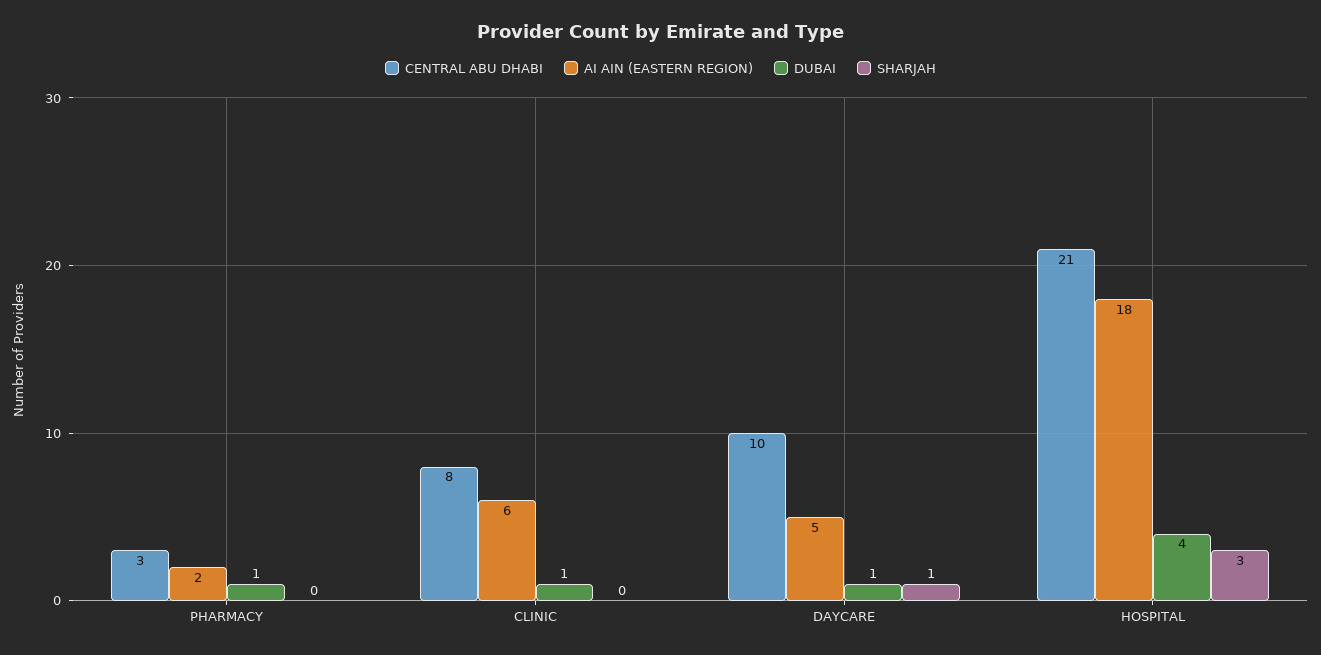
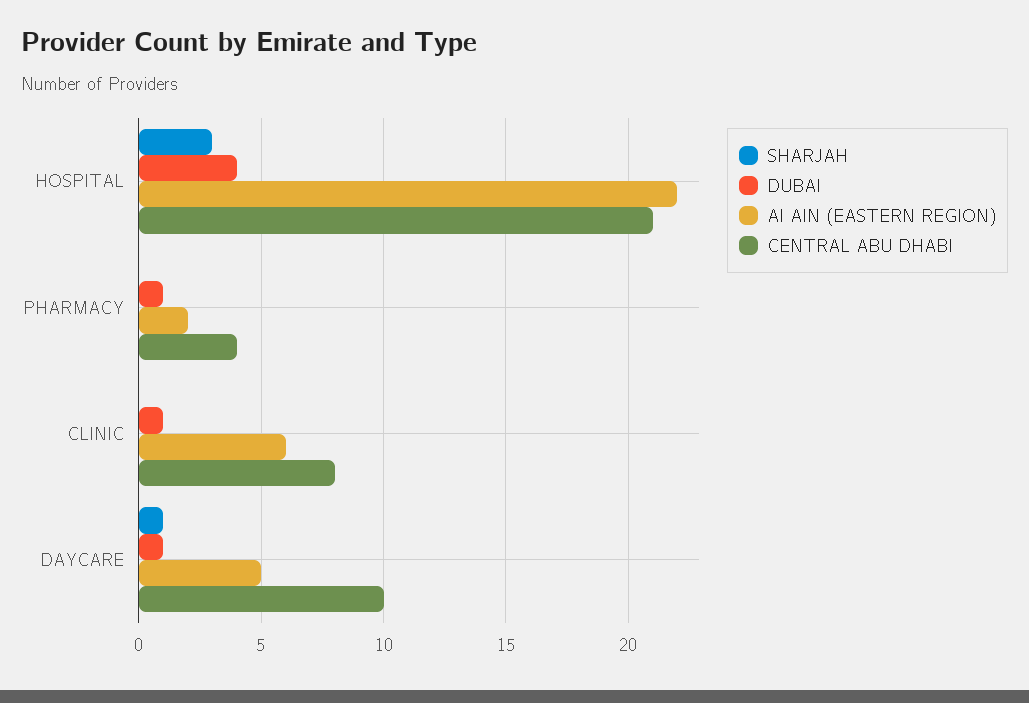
  {
    "CENTRAL ABU DHABI": {
-     "PHARMACY": 3,
+     "PHARMACY": 4,
      "CLINIC": 8,
      "DAYCARE": 10,
      "HOSPITAL": 21
    },
    "AI AIN (EASTERN REGION)": {
      "PHARMACY": 2,
      "CLINIC": 6,
      "DAYCARE": 5,
-     "HOSPITAL": 18
+     "HOSPITAL": 22
    },
    "DUBAI": {
      "PHARMACY": 1,
      "CLINIC": 1,
      "DAYCARE": 1,
      "HOSPITAL": 4
    },
    "SHARJAH": {
      "PHARMACY": 0,
      "CLINIC": 0,
      "DAYCARE": 1,
      "HOSPITAL": 3
    }
  }

